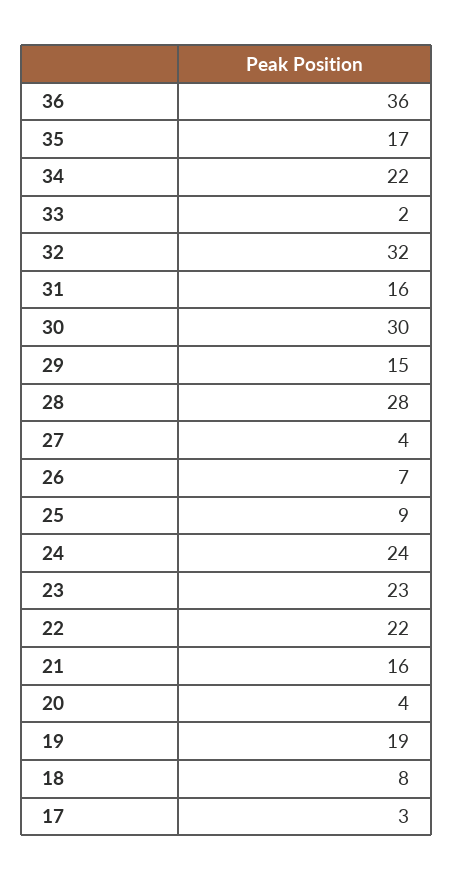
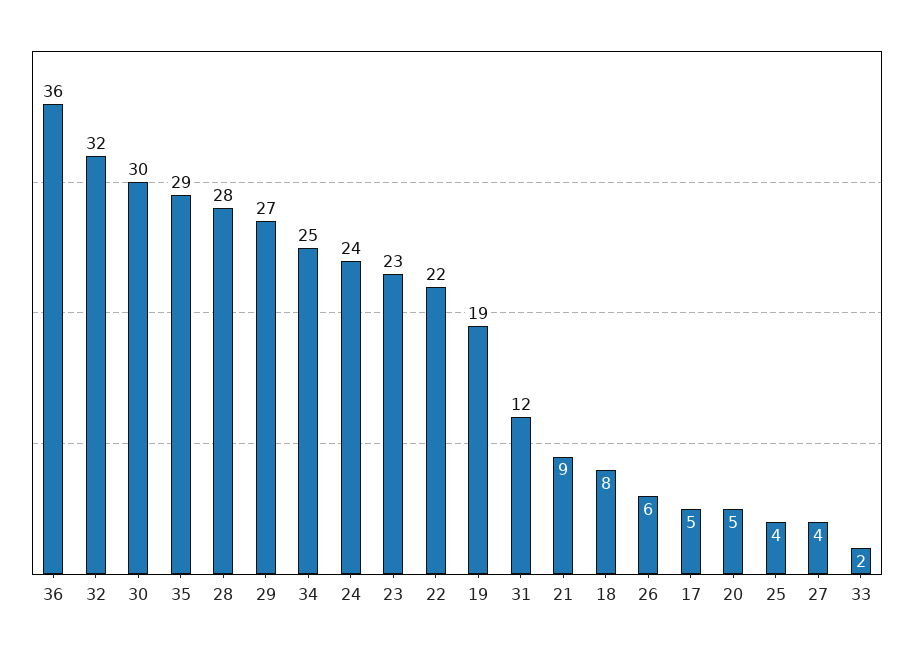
  {
    "36": 36,
-   "35": 17,
+   "35": 29,
-   "34": 22,
+   "34": 25,
    "33": 2,
    "32": 32,
-   "31": 16,
+   "31": 12,
    "30": 30,
-   "29": 15,
+   "29": 27,
    "28": 28,
    "27": 4,
-   "26": 7,
+   "26": 6,
-   "25": 9,
+   "25": 4,
    "24": 24,
    "23": 23,
    "22": 22,
-   "21": 16,
+   "21": 9,
-   "20": 4,
+   "20": 5,
    "19": 19,
    "18": 8,
-   "17": 3
+   "17": 5
  }

